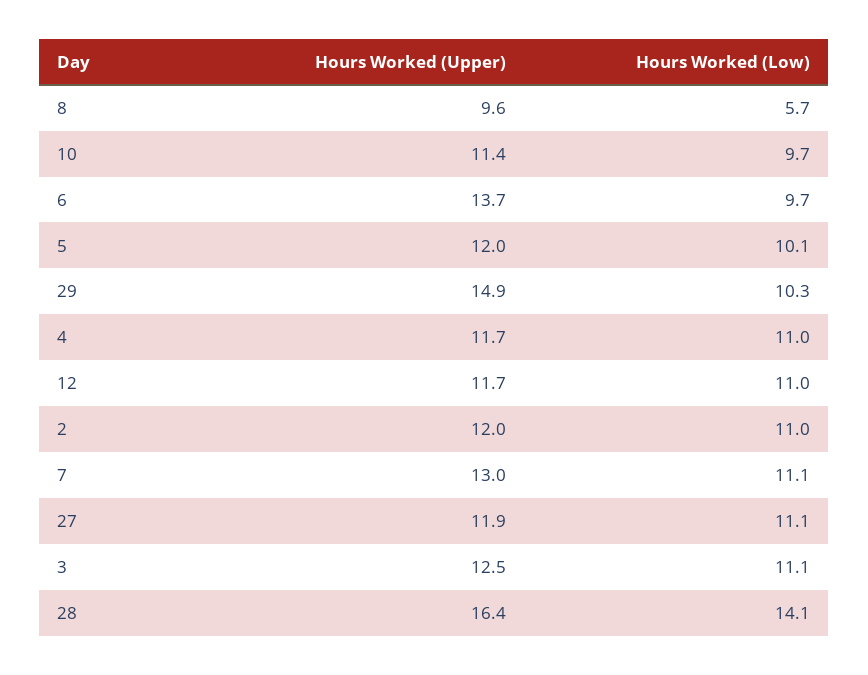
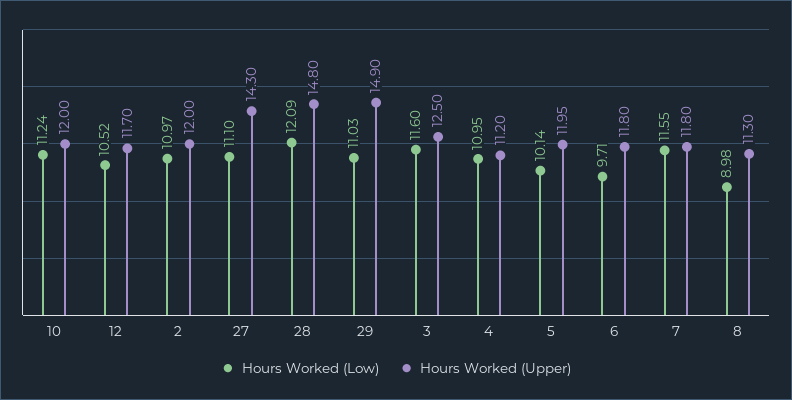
  {
    "Hours Worked (Upper)": {
-     "8": 9.6,
+     "8": 11.3,
-     "10": 11.4,
+     "10": 12,
-     "6": 13.7,
+     "6": 11.8,
      "5": 11.95,
      "29": 14.9,
-     "4": 11.7,
+     "4": 11.2,
      "12": 11.7,
      "2": 12,
-     "7": 13,
+     "7": 11.8,
-     "27": 11.9,
+     "27": 14.3,
      "3": 12.5,
-     "28": 16.4
+     "28": 14.8
    },
    "Hours Worked (Low)": {
-     "8": 5.7,
+     "8": 8.98,
-     "10": 9.7,
+     "10": 11.24,
      "6": 9.71,
      "5": 10.14,
-     "29": 10.3,
+     "29": 11.03,
      "4": 10.95,
-     "12": 11,
+     "12": 10.52,
      "2": 10.97,
-     "7": 11.1,
+     "7": 11.55,
      "27": 11.1,
-     "3": 11.1,
+     "3": 11.6,
-     "28": 14.1
+     "28": 12.09
    }
  }

